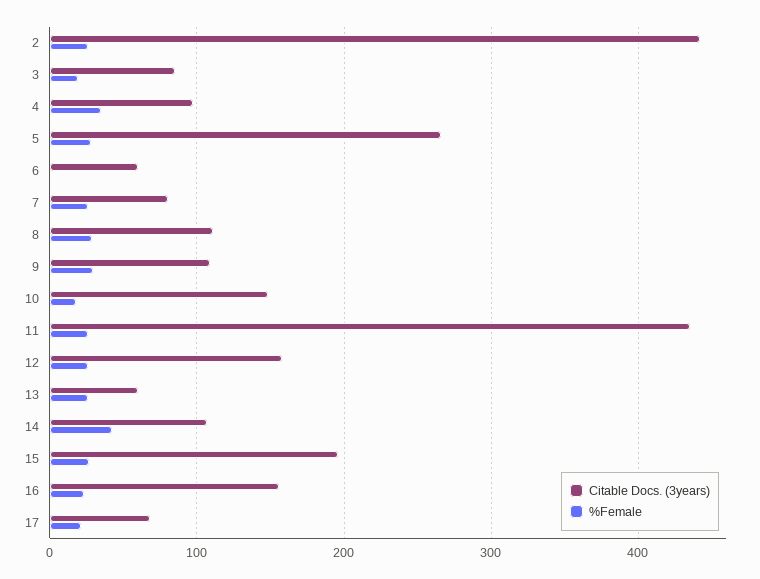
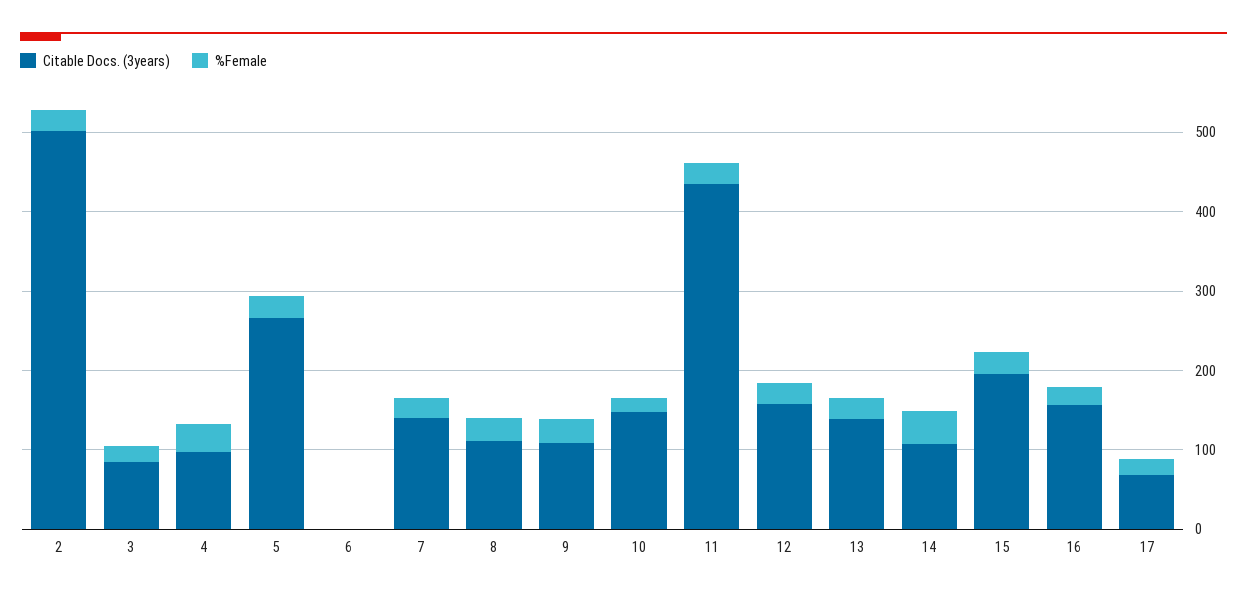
  {
    "Citable Docs. (3years)": {
-     "2": 440,
+     "2": 500,
      "3": 90,
      "4": 100,
      "5": 270,
-     "6": 60,
+     "6": 0,
-     "7": 80,
+     "7": 140,
      "8": 110,
      "9": 110,
      "10": 150,
      "11": 440,
      "12": 160,
-     "13": 60,
+     "13": 140,
      "14": 110,
      "15": 200,
      "16": 160,
      "17": 70
    },
    "%Female": {
      "2": 30,
      "3": 20,
      "4": 40,
      "5": 30,
      "6": 0,
      "7": 30,
      "8": 30,
      "9": 30,
      "10": 20,
      "11": 30,
      "12": 30,
      "13": 30,
      "14": 40,
      "15": 30,
      "16": 20,
      "17": 20
    }
  }

